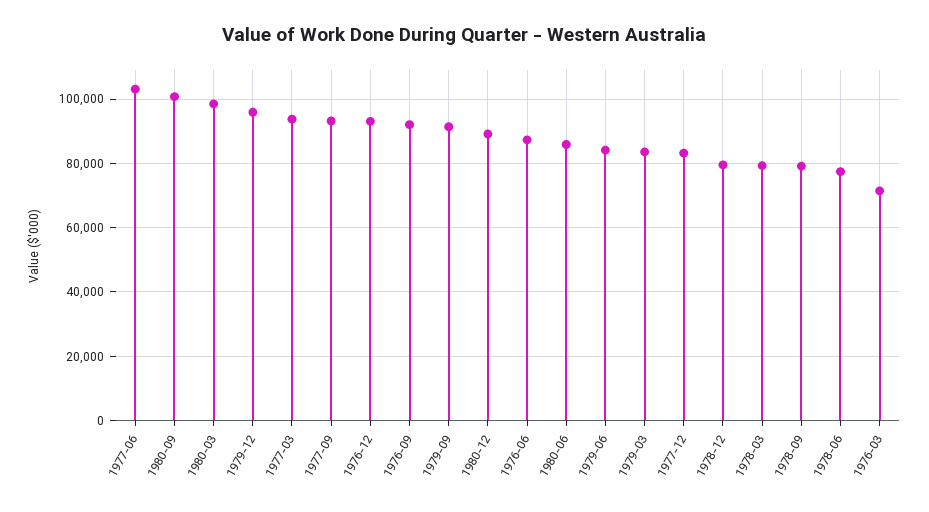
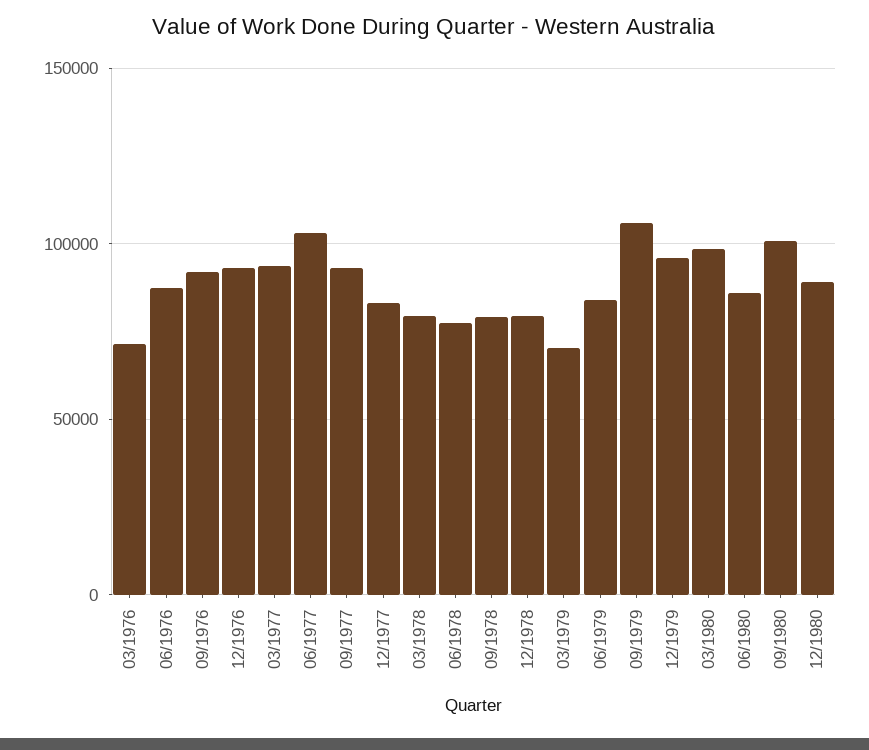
  {
    "1977-06": 104000,
    "1980-09": 100000,
    "1980-03": 98000,
    "1979-12": 96000,
    "1977-03": 94000,
    "1977-09": 94000,
    "1976-12": 94000,
    "1976-09": 92000,
-   "1979-09": 92000,
+   "1979-09": 105000,
    "1980-12": 90000,
    "1976-06": 88000,
    "1980-06": 86000,
    "1979-06": 84000,
-   "1979-03": 84000,
+   "1979-03": 70000,
    "1977-12": 84000,
    "1978-12": 80000,
    "1978-03": 80000,
    "1978-09": 80000,
    "1978-06": 78000,
    "1976-03": 72000
  }

